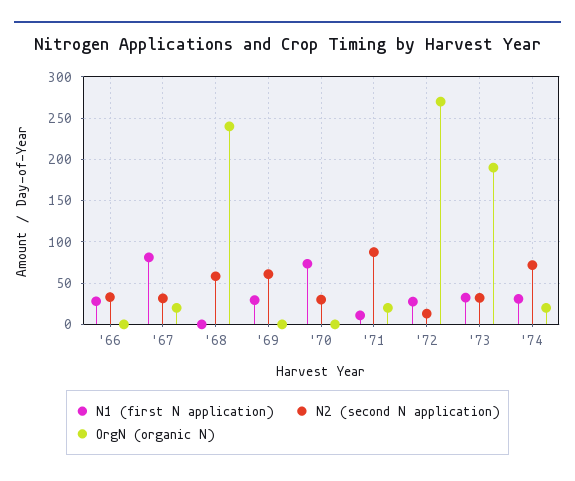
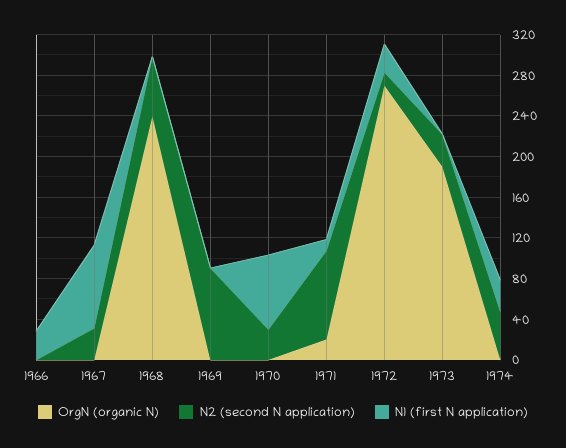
  {
    "N1 (first N application)": {
      "'66": 30,
      "'67": 80,
      "'68": 0,
-     "'69": 30,
+     "'69": 0,
      "'70": 70,
      "'71": 10,
      "'72": 30,
-     "'73": 30,
+     "'73": 0,
      "'74": 30
    },
    "N2 (second N application)": {
-     "'66": 30,
+     "'66": 0,
      "'67": 30,
      "'68": 60,
-     "'69": 60,
+     "'69": 90,
      "'70": 30,
      "'71": 90,
      "'72": 10,
      "'73": 30,
-     "'74": 70
+     "'74": 50
    },
    "OrgN (organic N)": {
      "'66": 0,
-     "'67": 20,
+     "'67": 0,
      "'68": 240,
      "'69": 0,
      "'70": 0,
      "'71": 20,
      "'72": 270,
      "'73": 190,
-     "'74": 20
+     "'74": 0
    }
  }

